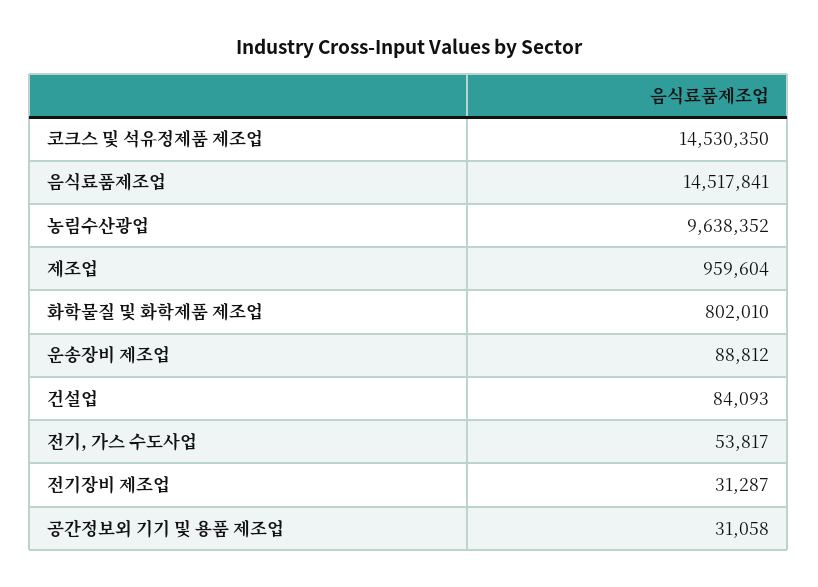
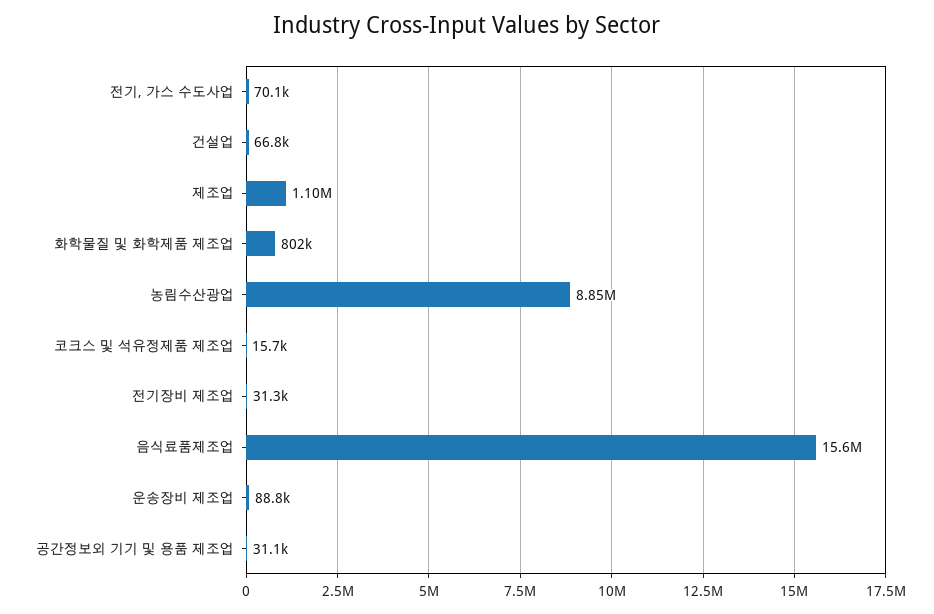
  {
-   "코크스 및 석유정제품 제조업": 14530350,
+   "코크스 및 석유정제품 제조업": 15700,
-   "음식료품제조업": 14517841,
+   "음식료품제조업": 15600000,
-   "농림수산광업": 9638352,
+   "농림수산광업": 8850000,
-   "제조업": 959604,
+   "제조업": 1100000,
    "화학물질 및 화학제품 제조업": 802010,
    "운송장비 제조업": 88812,
-   "건설업": 84093,
+   "건설업": 66800,
-   "전기, 가스 수도사업": 53817,
+   "전기, 가스 수도사업": 70100,
    "전기장비 제조업": 31287,
    "공간정보외 기기 및 용품 제조업": 31058
  }

